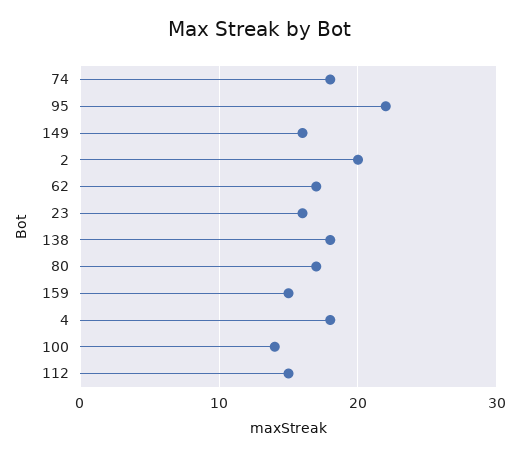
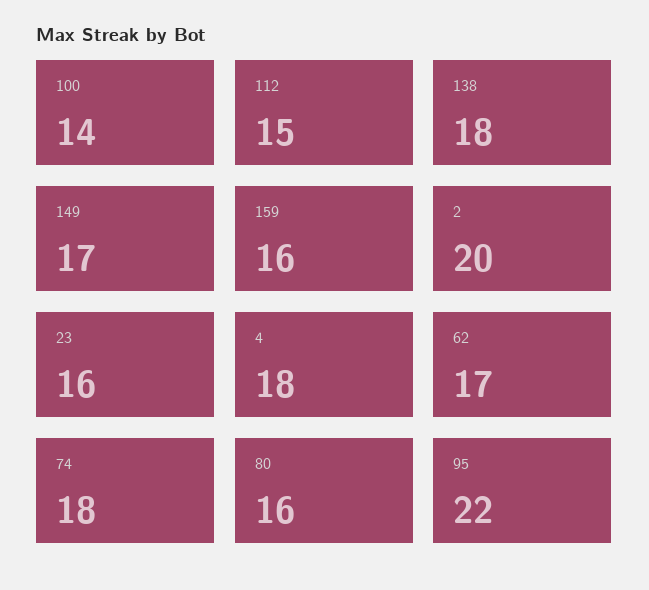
  {
    "74": 18,
    "95": 22,
-   "149": 16,
+   "149": 17,
    "2": 20,
    "62": 17,
    "23": 16,
    "138": 18,
-   "80": 17,
+   "80": 16,
-   "159": 15,
+   "159": 16,
    "4": 18,
    "100": 14,
    "112": 15
  }

